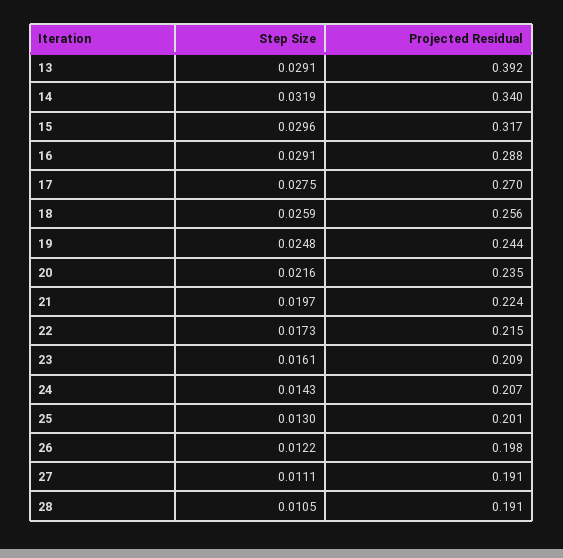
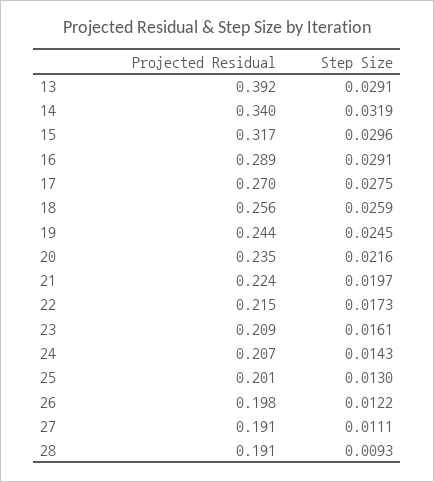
  {
    "Step Size": {
      "13": 0.0291,
      "14": 0.0319,
      "15": 0.0296,
      "16": 0.0291,
      "17": 0.0275,
      "18": 0.0259,
-     "19": 0.0248,
+     "19": 0.0245,
      "20": 0.0216,
      "21": 0.0197,
      "22": 0.0173,
      "23": 0.0161,
      "24": 0.0143,
      "25": 0.013,
      "26": 0.0122,
      "27": 0.0111,
-     "28": 0.0105
+     "28": 0.0093
    },
    "Projected Residual": {
      "13": 0.392,
      "14": 0.34,
      "15": 0.317,
-     "16": 0.288,
+     "16": 0.289,
      "17": 0.27,
      "18": 0.256,
      "19": 0.244,
      "20": 0.235,
      "21": 0.224,
      "22": 0.215,
      "23": 0.209,
      "24": 0.207,
      "25": 0.201,
      "26": 0.198,
      "27": 0.191,
      "28": 0.191
    }
  }

